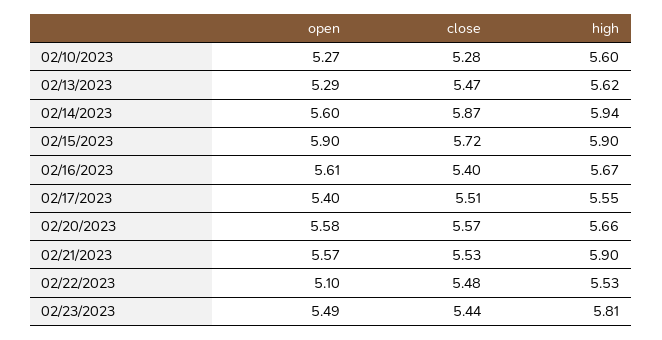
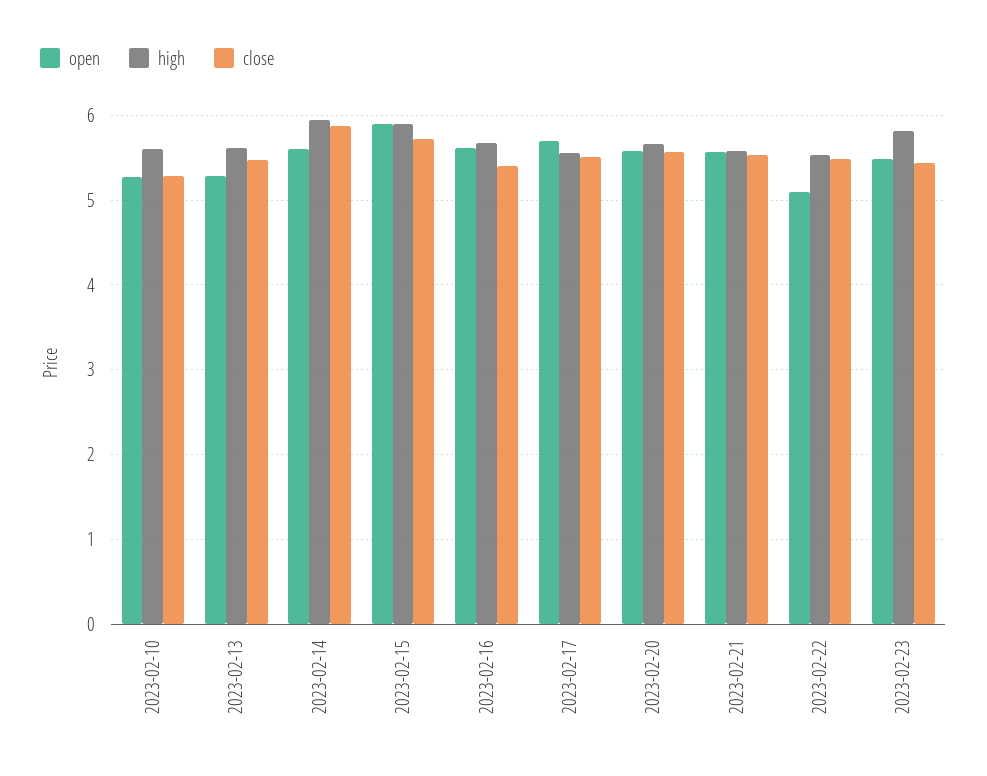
  {
    "open": {
      "02/10/2023": 5.27,
      "02/13/2023": 5.29,
      "02/14/2023": 5.6,
      "02/15/2023": 5.9,
      "02/16/2023": 5.61,
-     "02/17/2023": 5.4,
+     "02/17/2023": 5.7,
      "02/20/2023": 5.58,
      "02/21/2023": 5.57,
      "02/22/2023": 5.1,
      "02/23/2023": 5.49
    },
    "close": {
      "02/10/2023": 5.28,
      "02/13/2023": 5.47,
      "02/14/2023": 5.87,
      "02/15/2023": 5.72,
      "02/16/2023": 5.4,
      "02/17/2023": 5.51,
      "02/20/2023": 5.57,
      "02/21/2023": 5.53,
      "02/22/2023": 5.48,
      "02/23/2023": 5.44
    },
    "high": {
      "02/10/2023": 5.6,
      "02/13/2023": 5.62,
      "02/14/2023": 5.94,
      "02/15/2023": 5.9,
      "02/16/2023": 5.67,
      "02/17/2023": 5.55,
      "02/20/2023": 5.66,
-     "02/21/2023": 5.9,
+     "02/21/2023": 5.6,
      "02/22/2023": 5.53,
      "02/23/2023": 5.81
    }
  }

